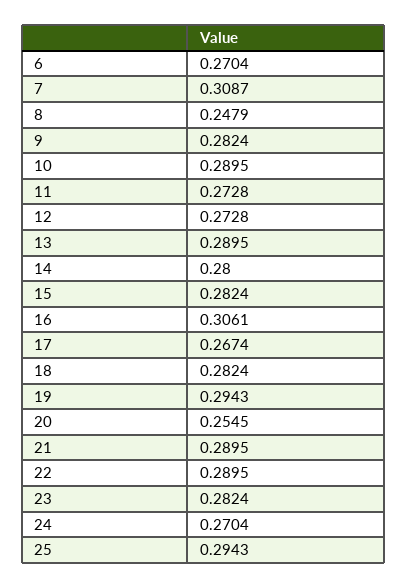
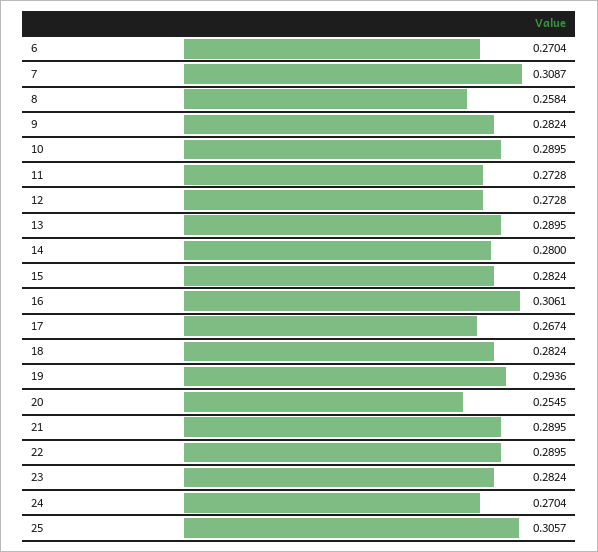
  {
    "6": 0.2704,
    "7": 0.3087,
-   "8": 0.2479,
+   "8": 0.2584,
    "9": 0.2824,
    "10": 0.2895,
    "11": 0.2728,
    "12": 0.2728,
    "13": 0.2895,
    "14": 0.28,
    "15": 0.2824,
    "16": 0.3061,
    "17": 0.2674,
    "18": 0.2824,
-   "19": 0.2943,
+   "19": 0.2936,
    "20": 0.2545,
    "21": 0.2895,
    "22": 0.2895,
    "23": 0.2824,
    "24": 0.2704,
-   "25": 0.2943
+   "25": 0.3057
  }

